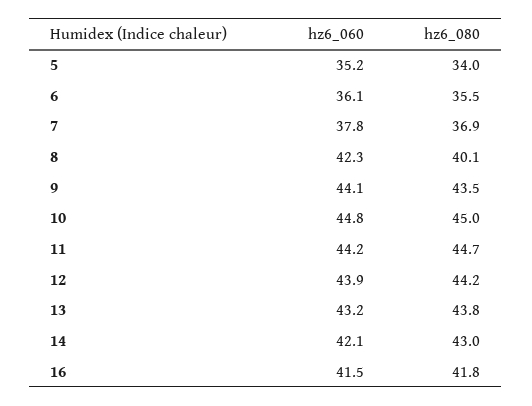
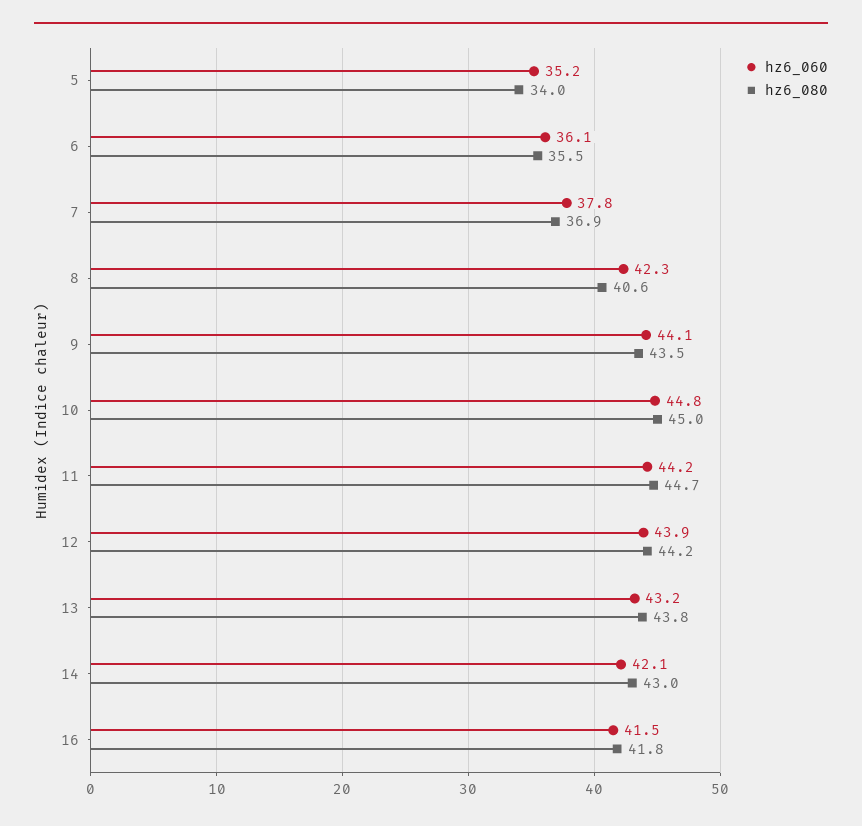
  {
    "hz6_060": {
      "5": 35.2,
      "6": 36.1,
      "7": 37.8,
      "8": 42.3,
      "9": 44.1,
      "10": 44.8,
      "11": 44.2,
      "12": 43.9,
      "13": 43.2,
      "14": 42.1,
      "16": 41.5
    },
    "hz6_080": {
      "5": 34,
      "6": 35.5,
      "7": 36.9,
-     "8": 40.1,
+     "8": 40.6,
      "9": 43.5,
      "10": 45,
      "11": 44.7,
      "12": 44.2,
      "13": 43.8,
      "14": 43,
      "16": 41.8
    }
  }

